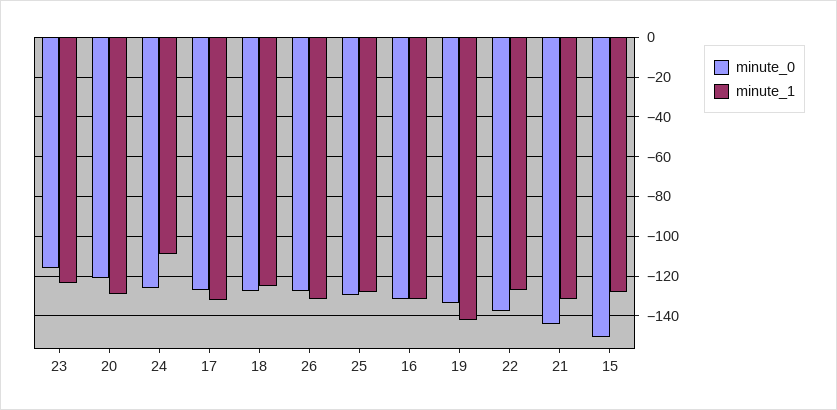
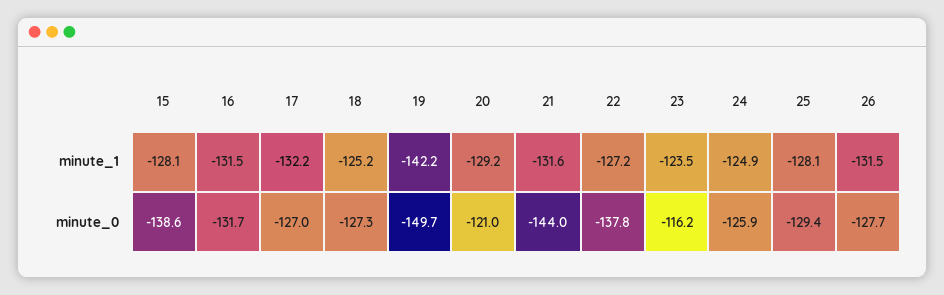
  {
    "minute_0": {
      "23": -116.2,
      "20": -121,
      "24": -125.9,
      "17": -127,
      "18": -127.3,
      "26": -127.7,
      "25": -129.4,
      "16": -131.7,
-     "19": -135,
+     "19": -149.7,
      "22": -137.8,
      "21": -144,
-     "15": -150
+     "15": -138.6
    },
    "minute_1": {
      "23": -123.5,
      "20": -129.2,
-     "24": -110,
+     "24": -124.9,
      "17": -132.2,
      "18": -125.2,
      "26": -131.5,
      "25": -128.1,
      "16": -131.5,
      "19": -142.2,
      "22": -127.2,
      "21": -131.6,
      "15": -128.1
    }
  }

